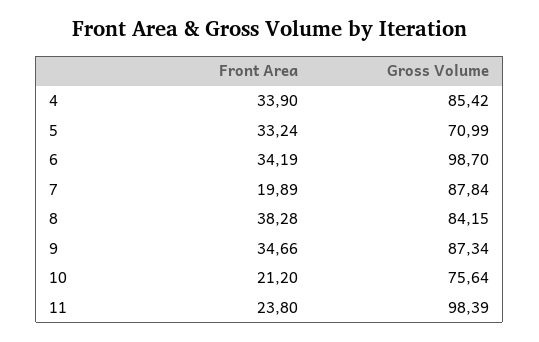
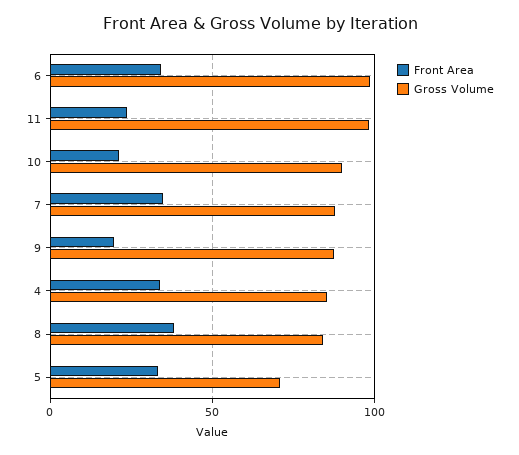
  {
    "Front Area": {
      "4": 33.9,
      "5": 33.24,
      "6": 34.19,
-     "7": 19.89,
+     "7": 35,
      "8": 38.28,
-     "9": 34.66,
+     "9": 20,
      "10": 21.2,
      "11": 23.8
    },
    "Gross Volume": {
      "4": 85.42,
      "5": 70.99,
      "6": 98.7,
      "7": 87.84,
      "8": 84.15,
      "9": 87.34,
-     "10": 75.64,
+     "10": 90,
      "11": 98.39
    }
  }

